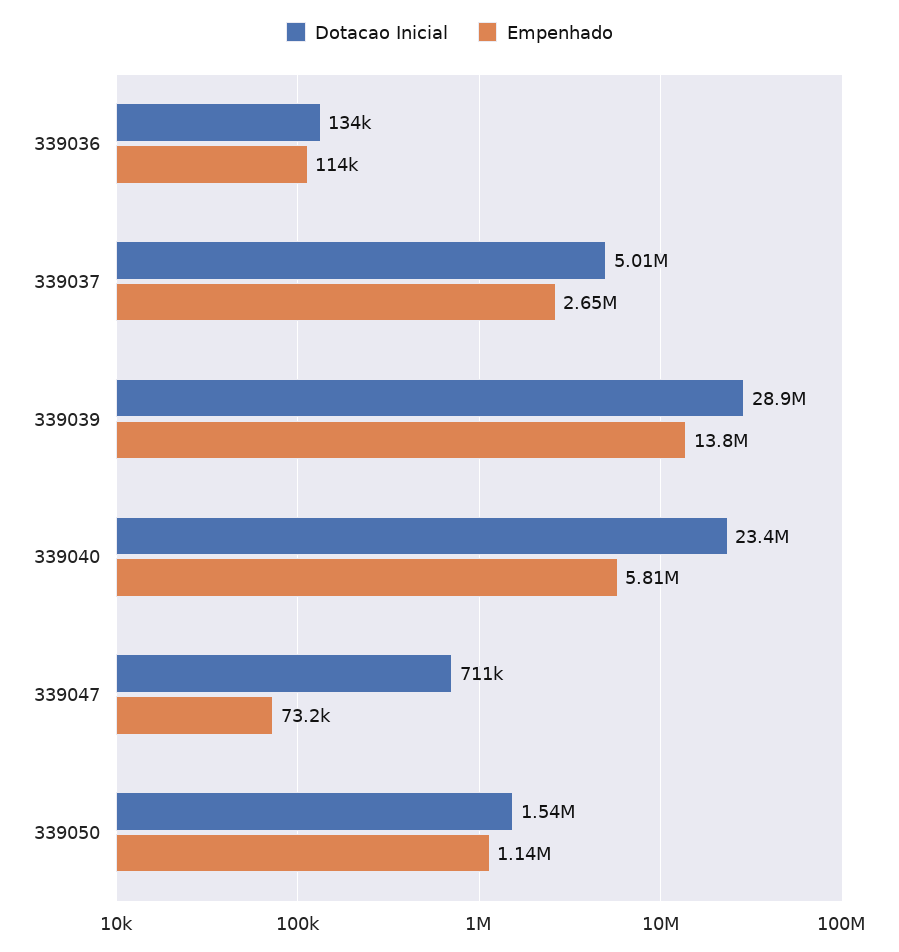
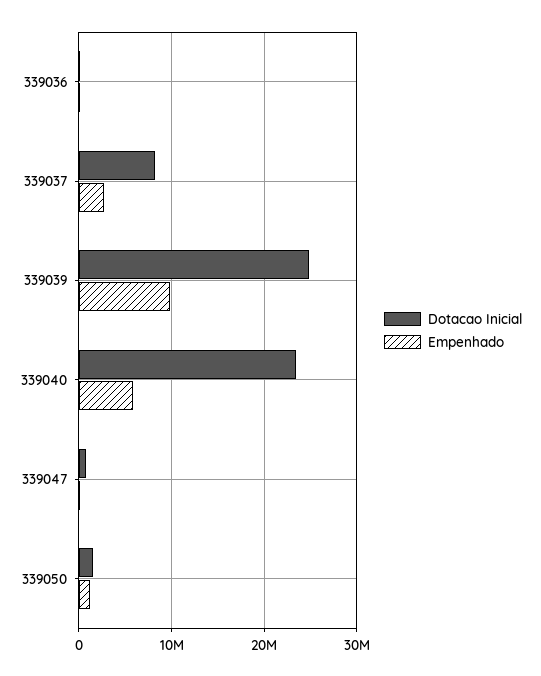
  {
    "Dotacao Inicial": {
      "339036": 134000,
-     "339037": 5010000,
+     "339037": 8000000,
-     "339039": 28900000,
+     "339039": 25000000,
      "339040": 23400000,
      "339047": 711000,
      "339050": 1540000
    },
    "Empenhado": {
      "339036": 114000,
      "339037": 2650000,
-     "339039": 13800000,
+     "339039": 10000000,
      "339040": 5810000,
      "339047": 73200,
      "339050": 1140000
    }
  }

